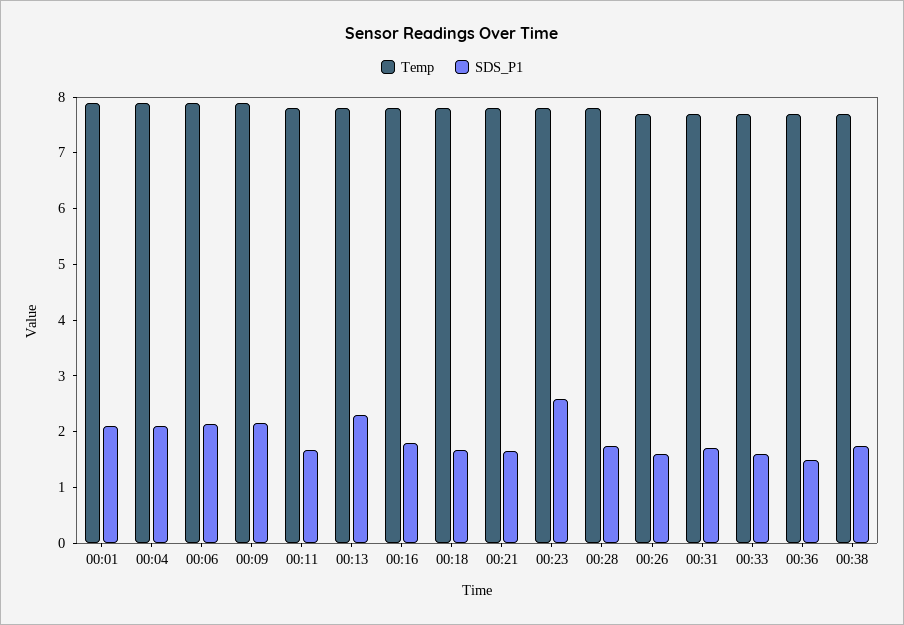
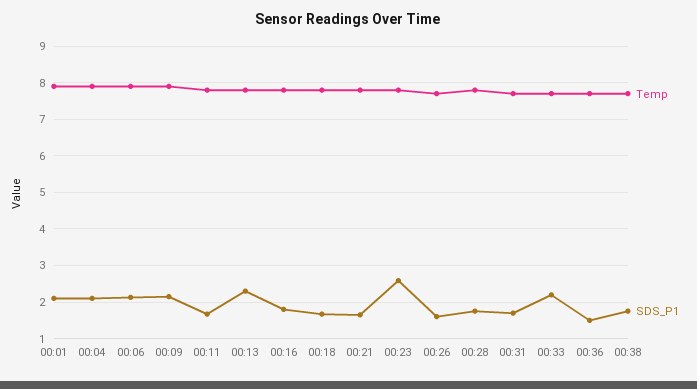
  {
    "Temp": {
      "00:01": 8,
      "00:04": 8,
      "00:06": 8,
      "00:09": 8,
      "00:11": 7.8,
      "00:13": 7.8,
      "00:16": 7.8,
      "00:18": 7.8,
      "00:21": 7.8,
      "00:23": 7.8,
      "00:28": 7.8,
      "00:26": 7.8,
      "00:31": 7.8,
      "00:33": 7.8,
      "00:36": 7.8,
      "00:38": 7.8
    },
    "SDS_P1": {
      "00:01": 2.2,
      "00:04": 2.2,
      "00:06": 2.2,
      "00:09": 2.2,
      "00:11": 1.6,
      "00:13": 2.4,
      "00:16": 1.8,
      "00:18": 1.6,
      "00:21": 1.6,
      "00:23": 2.6,
      "00:28": 1.8,
      "00:26": 1.6,
      "00:31": 1.8,
-     "00:33": 1.6,
+     "00:33": 2.2,
      "00:36": 1.6,
      "00:38": 1.8
    }
  }

